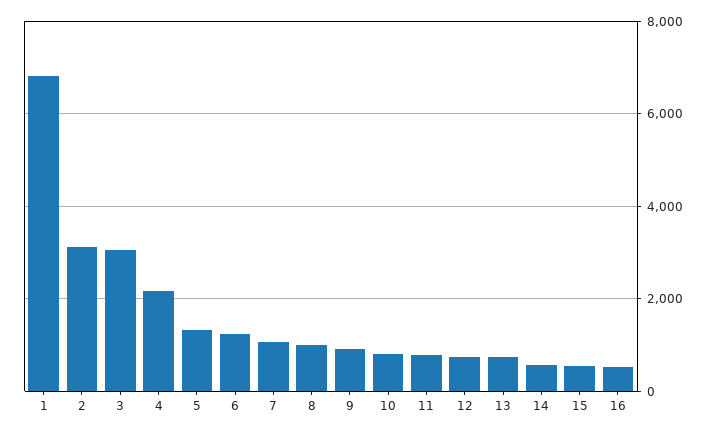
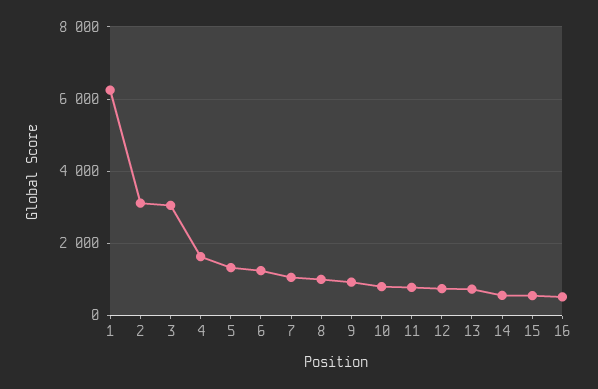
  {
-   "1": 6800,
+   "1": 6200,
    "2": 3200,
    "3": 3000,
-   "4": 2200,
+   "4": 1600,
    "5": 1400,
    "6": 1200,
    "7": 1000,
    "8": 1000,
    "9": 1000,
    "10": 800,
    "11": 800,
    "12": 800,
    "13": 800,
    "14": 600,
    "15": 600,
    "16": 600
  }

